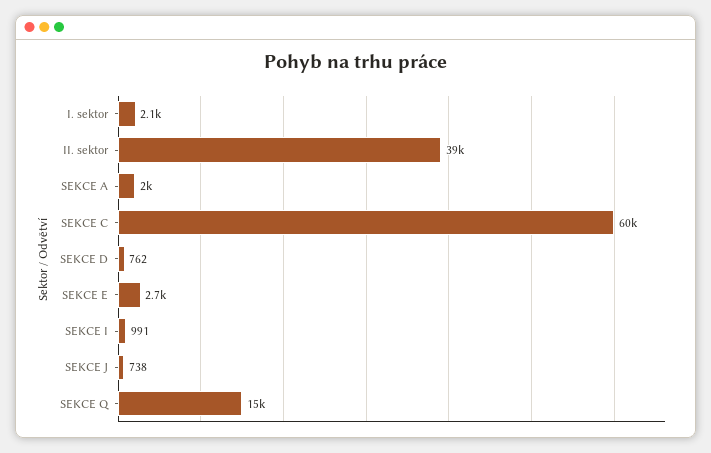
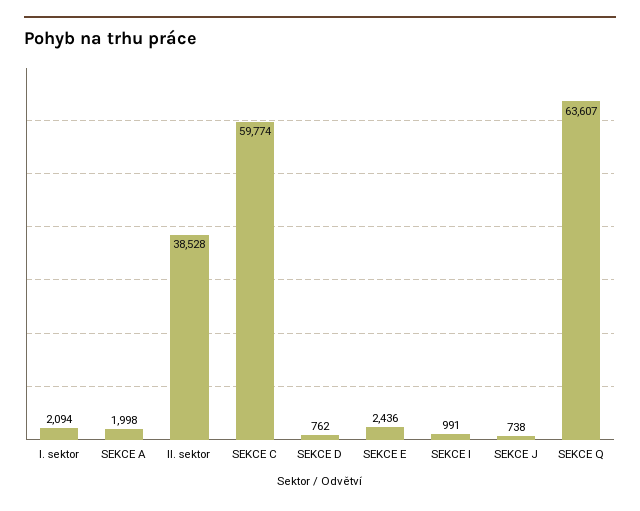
  {
    "I. sektor": 2094,
    "II. sektor": 38528,
    "SEKCE A": 1998,
    "SEKCE C": 59774,
    "SEKCE D": 762,
-   "SEKCE E": 2700,
+   "SEKCE E": 2436,
    "SEKCE I": 991,
    "SEKCE J": 738,
-   "SEKCE Q": 15000
+   "SEKCE Q": 63607
  }

